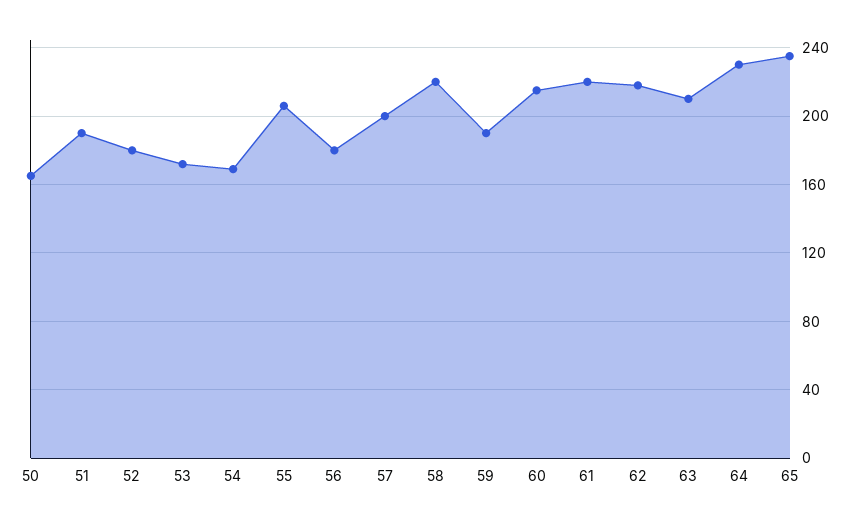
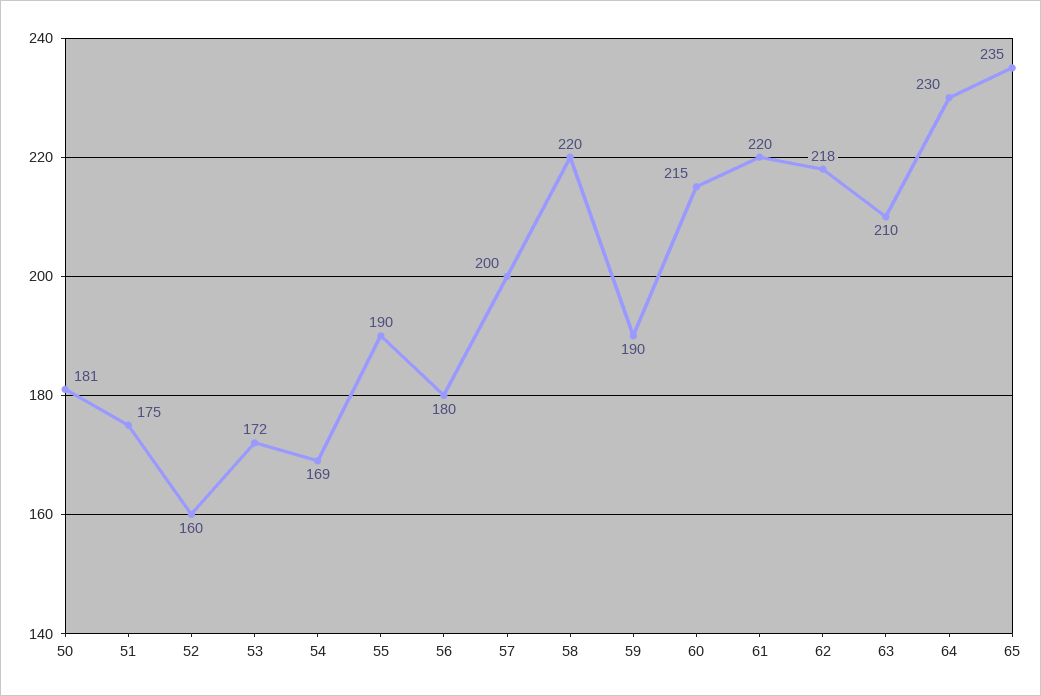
  {
-   "50": 165,
+   "50": 181,
-   "51": 190,
+   "51": 175,
-   "52": 180,
+   "52": 160,
    "53": 172,
    "54": 169,
-   "55": 205,
+   "55": 190,
    "56": 180,
    "57": 200,
    "58": 220,
    "59": 190,
    "60": 215,
    "61": 220,
    "62": 218,
    "63": 210,
    "64": 230,
    "65": 235
  }

